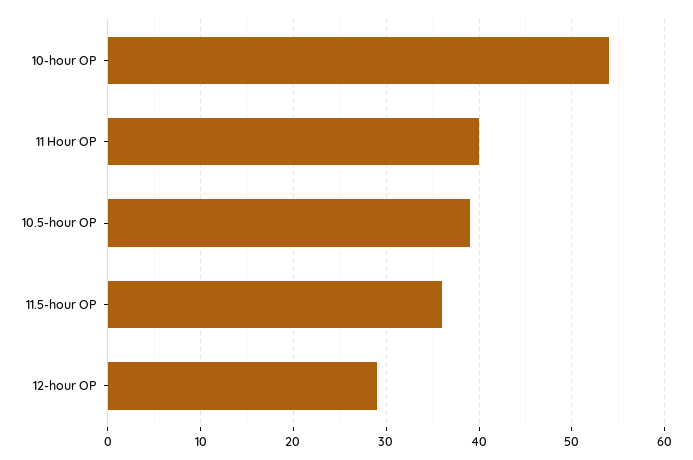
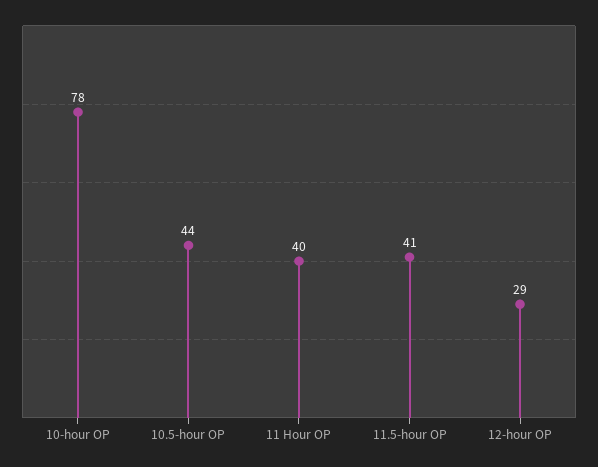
  {
-   "10-hour OP": 54,
+   "10-hour OP": 78,
    "11 Hour OP": 40,
-   "10.5-hour OP": 39,
+   "10.5-hour OP": 44,
-   "11.5-hour OP": 36,
+   "11.5-hour OP": 41,
    "12-hour OP": 29
  }

